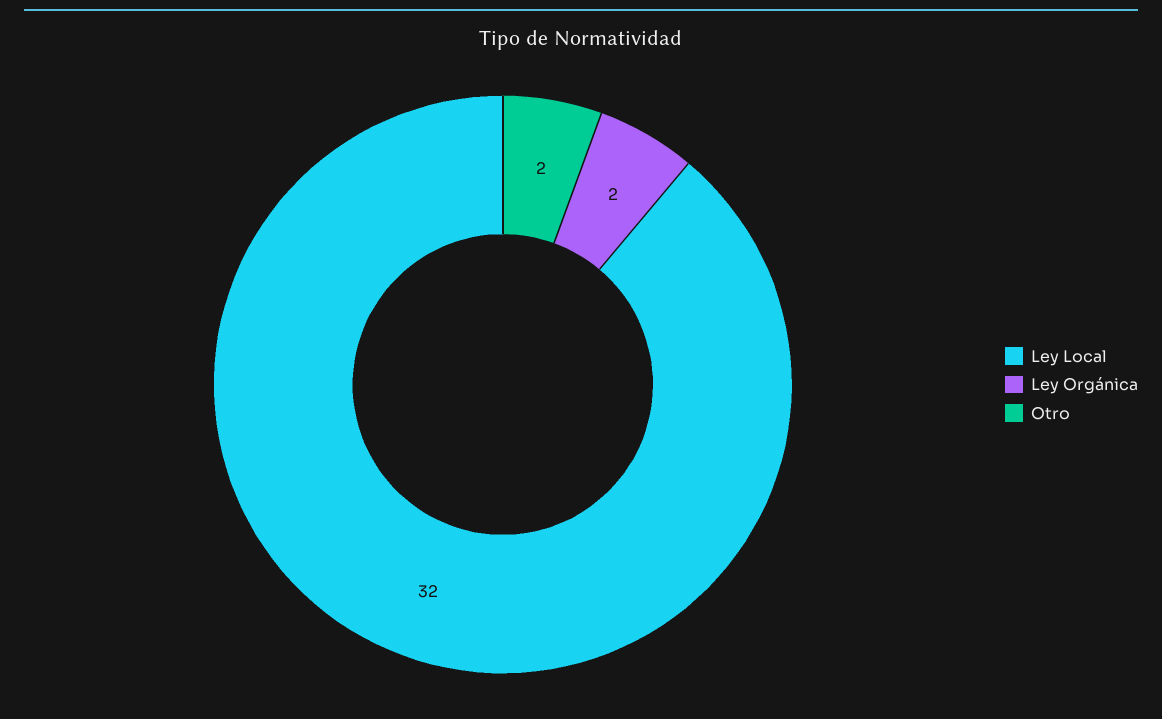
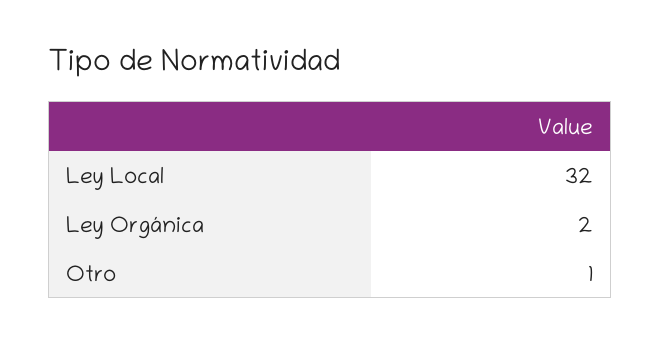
  {
    "Ley Local": 32,
    "Ley Orgánica": 2,
-   "Otro": 2
+   "Otro": 1
  }

